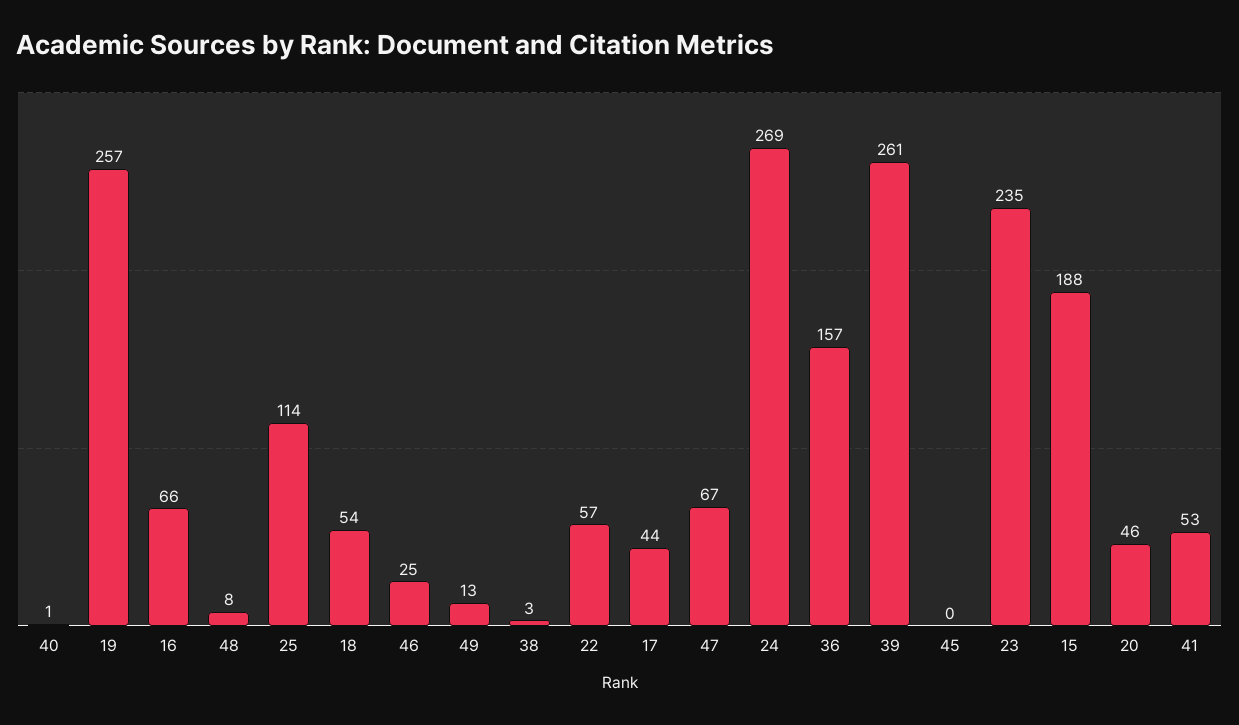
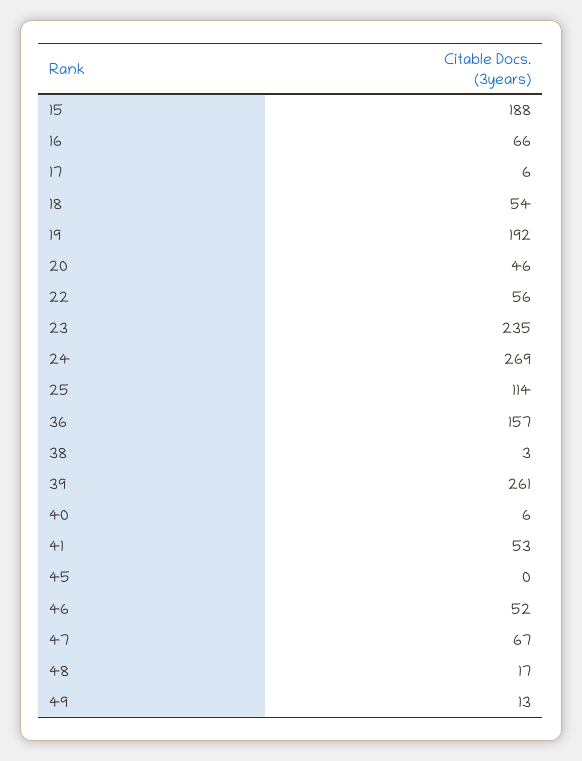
  {
-   "40": 1,
+   "40": 6,
-   "19": 257,
+   "19": 192,
    "16": 66,
-   "48": 8,
+   "48": 17,
    "25": 114,
    "18": 54,
-   "46": 25,
+   "46": 52,
    "49": 13,
    "38": 3,
-   "22": 57,
+   "22": 56,
-   "17": 44,
+   "17": 6,
    "47": 67,
    "24": 269,
    "36": 157,
    "39": 261,
    "45": 0,
    "23": 235,
    "15": 188,
    "20": 46,
    "41": 53
  }

